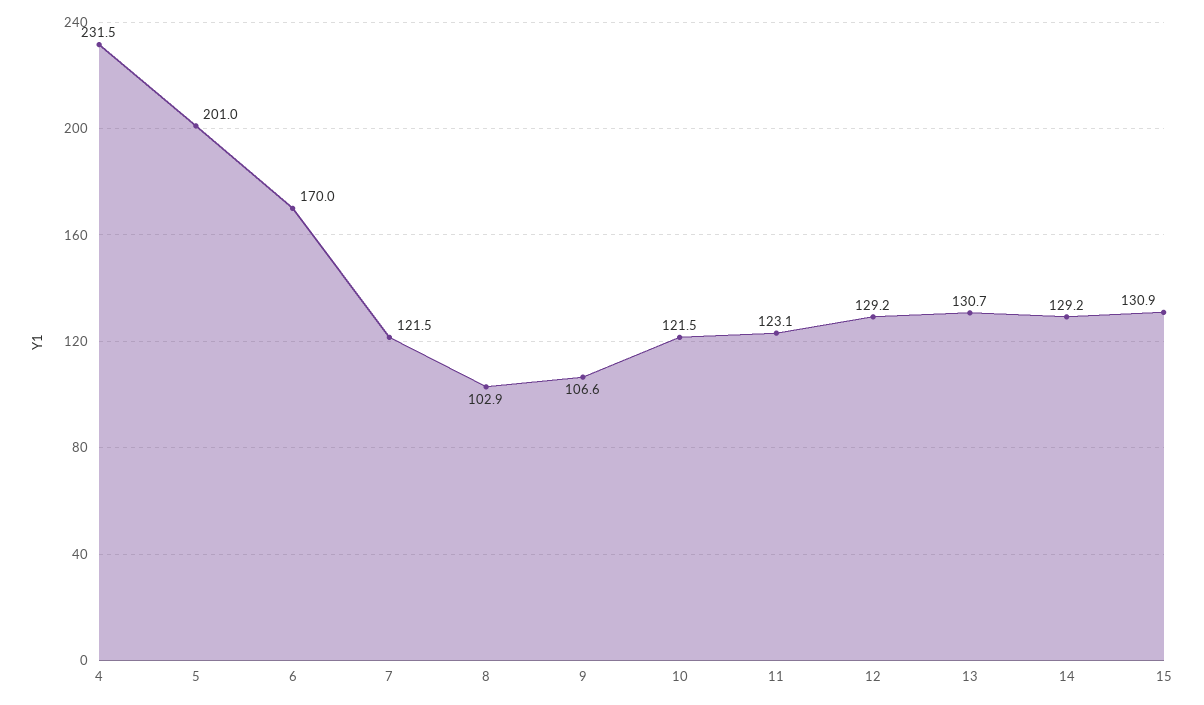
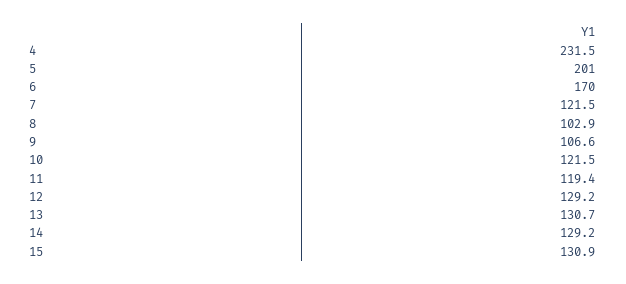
  {
    "4": 231.5,
    "5": 201,
    "6": 170,
    "7": 121.5,
    "8": 102.9,
    "9": 106.6,
    "10": 121.5,
-   "11": 123.1,
+   "11": 119.4,
    "12": 129.2,
    "13": 130.7,
    "14": 129.2,
    "15": 130.9
  }

